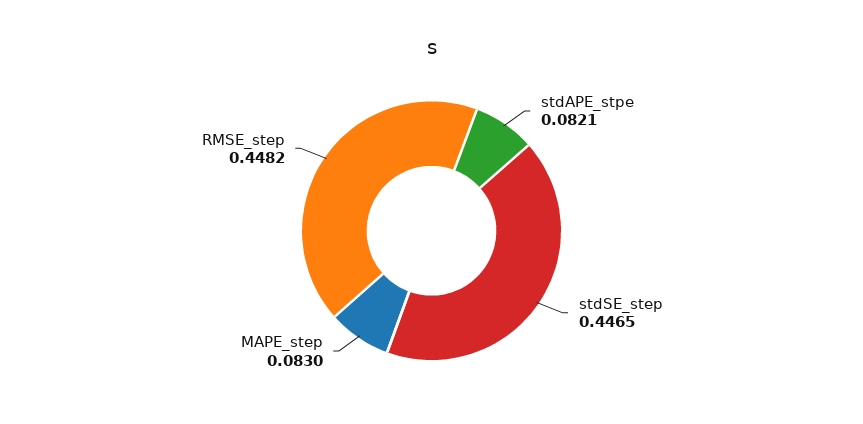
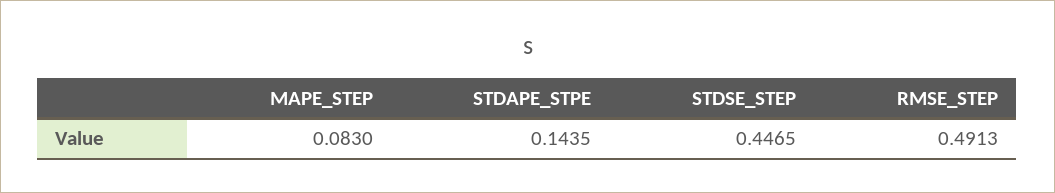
  {
-   "stdAPE_stpe": 0.0821,
+   "stdAPE_stpe": 0.1435,
    "stdSE_step": 0.4465,
    "MAPE_step": 0.083,
-   "RMSE_step": 0.4482
+   "RMSE_step": 0.4913
  }

